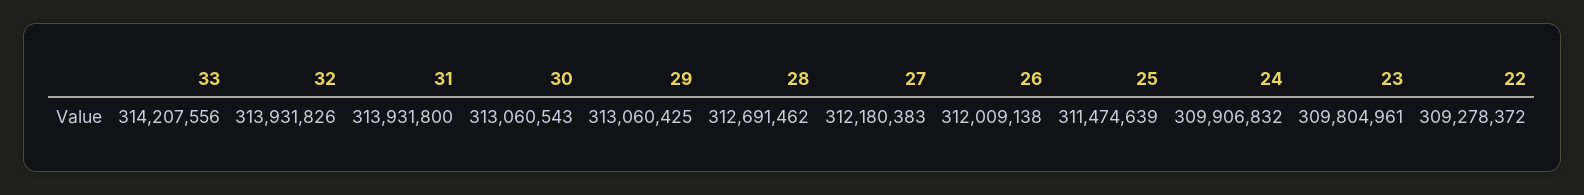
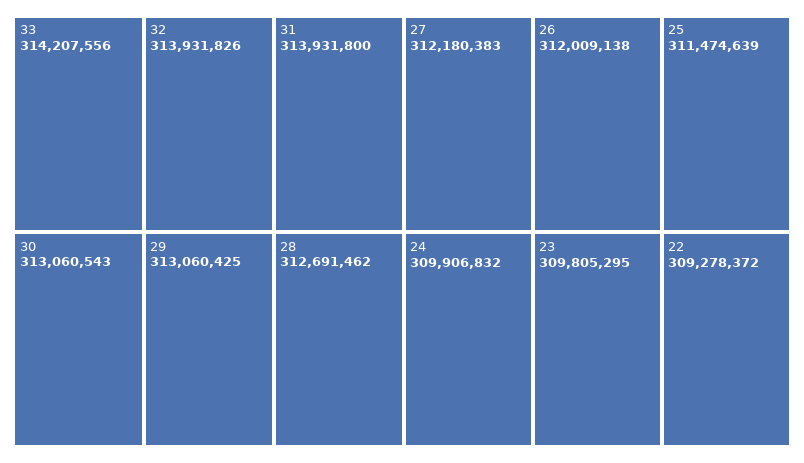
  {
    "33": 314207556,
    "32": 313931826,
    "31": 313931800,
    "30": 313060543,
    "29": 313060425,
    "28": 312691462,
    "27": 312180383,
    "26": 312009138,
    "25": 311474639,
    "24": 309906832,
-   "23": 309804961,
+   "23": 309805295,
    "22": 309278372
  }

